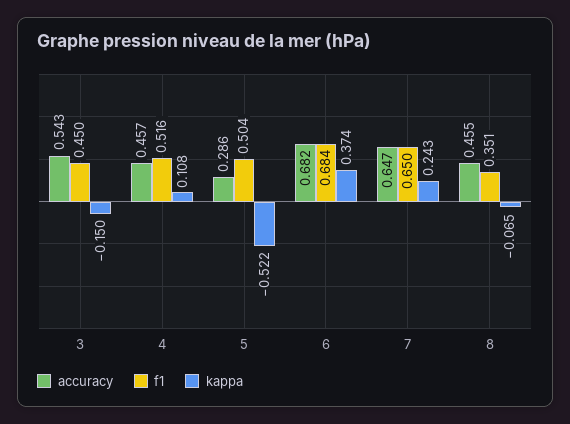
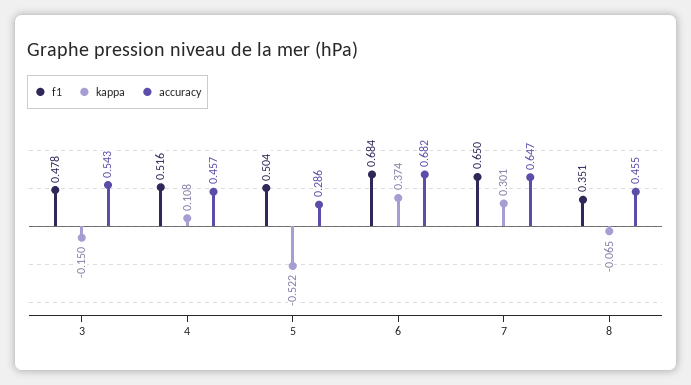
  {
    "accuracy": {
      "3": 0.543,
      "4": 0.457,
      "5": 0.286,
      "6": 0.682,
      "7": 0.647,
      "8": 0.455
    },
    "f1": {
-     "3": 0.45,
+     "3": 0.478,
      "4": 0.516,
      "5": 0.504,
      "6": 0.684,
      "7": 0.65,
      "8": 0.351
    },
    "kappa": {
      "3": -0.15,
      "4": 0.108,
      "5": -0.522,
      "6": 0.374,
-     "7": 0.243,
+     "7": 0.301,
      "8": -0.065
    }
  }

